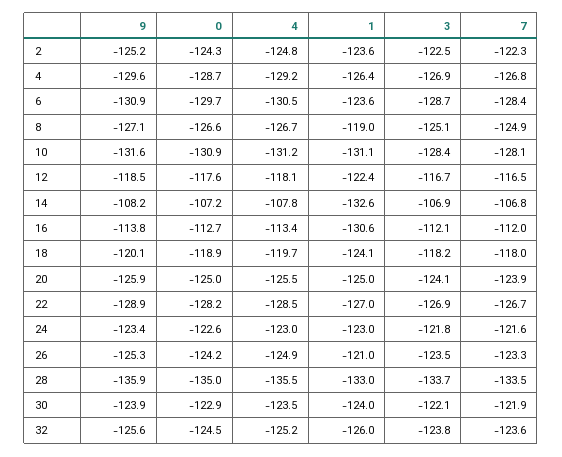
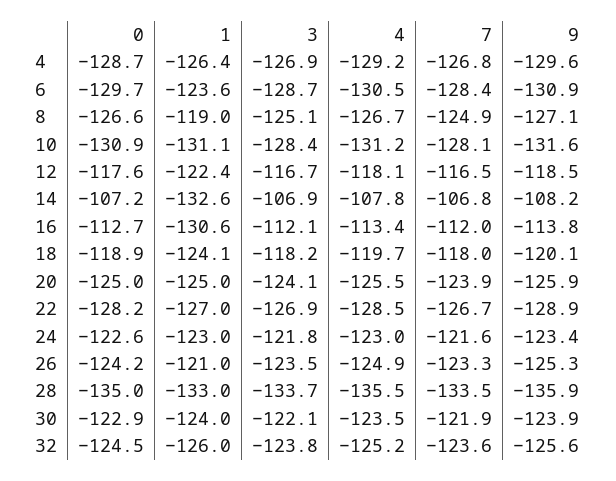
  {
    "9": {
-     "2": -125.2,
      "4": -129.6,
      "6": -130.9,
      "8": -127.1,
      "10": -131.6,
      "12": -118.5,
      "14": -108.2,
      "16": -113.8,
      "18": -120.1,
      "20": -125.9,
      "22": -128.9,
      "24": -123.4,
      "26": -125.3,
      "28": -135.9,
      "30": -123.9,
      "32": -125.6
    },
    "0": {
-     "2": -124.3,
      "4": -128.7,
      "6": -129.7,
      "8": -126.6,
      "10": -130.9,
      "12": -117.6,
      "14": -107.2,
      "16": -112.7,
      "18": -118.9,
      "20": -125,
      "22": -128.2,
      "24": -122.6,
      "26": -124.2,
      "28": -135,
      "30": -122.9,
      "32": -124.5
    },
    "4": {
-     "2": -124.8,
      "4": -129.2,
      "6": -130.5,
      "8": -126.7,
      "10": -131.2,
      "12": -118.1,
      "14": -107.8,
      "16": -113.4,
      "18": -119.7,
      "20": -125.5,
      "22": -128.5,
      "24": -123,
      "26": -124.9,
      "28": -135.5,
      "30": -123.5,
      "32": -125.2
    },
    "1": {
-     "2": -123.6,
      "4": -126.4,
      "6": -123.6,
      "8": -119,
      "10": -131.1,
      "12": -122.4,
      "14": -132.6,
      "16": -130.6,
      "18": -124.1,
      "20": -125,
      "22": -127,
      "24": -123,
      "26": -121,
      "28": -133,
      "30": -124,
      "32": -126
    },
    "3": {
-     "2": -122.5,
      "4": -126.9,
      "6": -128.7,
      "8": -125.1,
      "10": -128.4,
      "12": -116.7,
      "14": -106.9,
      "16": -112.1,
      "18": -118.2,
      "20": -124.1,
      "22": -126.9,
      "24": -121.8,
      "26": -123.5,
      "28": -133.7,
      "30": -122.1,
      "32": -123.8
    },
    "7": {
-     "2": -122.3,
      "4": -126.8,
      "6": -128.4,
      "8": -124.9,
      "10": -128.1,
      "12": -116.5,
      "14": -106.8,
      "16": -112,
      "18": -118,
      "20": -123.9,
      "22": -126.7,
      "24": -121.6,
      "26": -123.3,
      "28": -133.5,
      "30": -121.9,
      "32": -123.6
    }
  }

